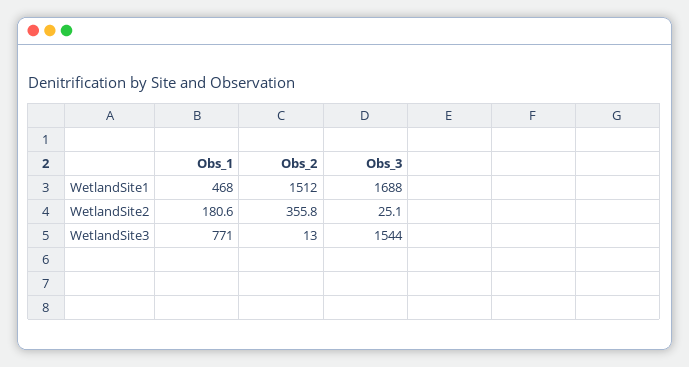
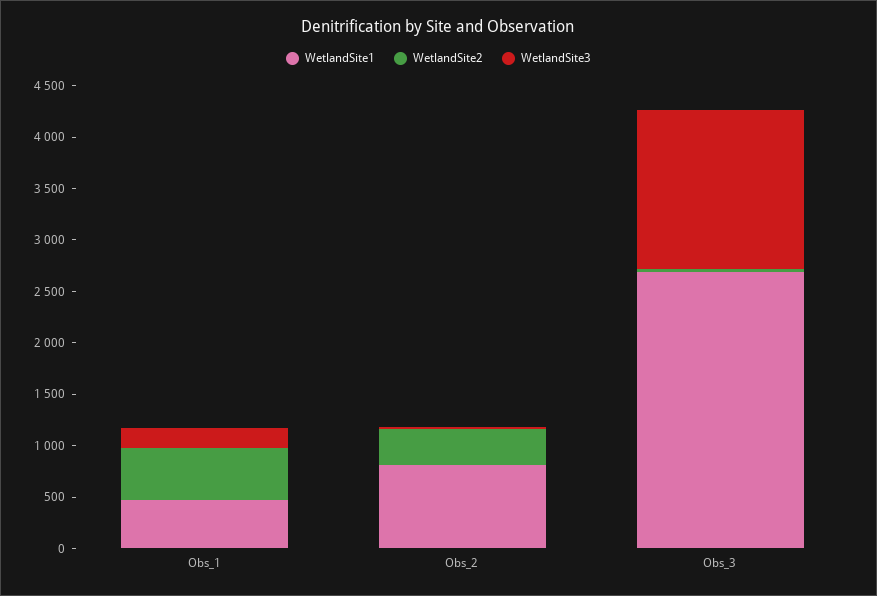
  {
    "WetlandSite1": {
      "Obs_1": 468,
-     "Obs_2": 1512,
+     "Obs_2": 800,
-     "Obs_3": 1688
+     "Obs_3": 2700
    },
    "WetlandSite2": {
-     "Obs_1": 180.6,
+     "Obs_1": 500,
      "Obs_2": 355.8,
      "Obs_3": 25.1
    },
    "WetlandSite3": {
-     "Obs_1": 771,
+     "Obs_1": 200,
      "Obs_2": 13,
      "Obs_3": 1544
    }
  }

